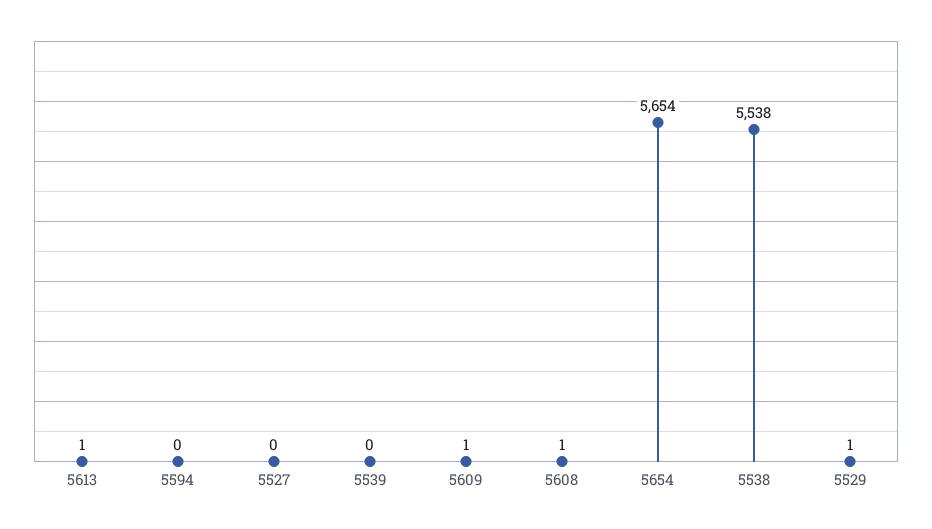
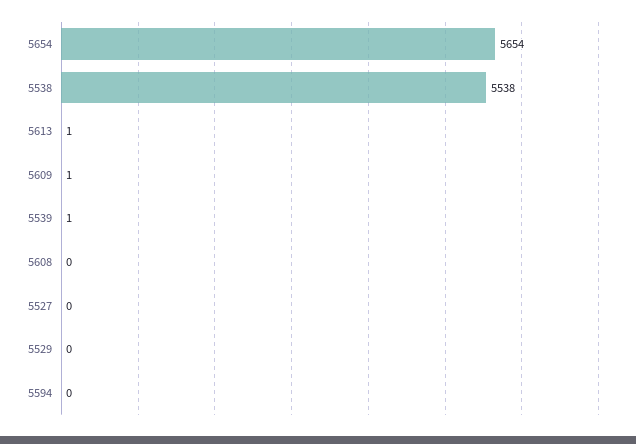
  {
    "5613": 1,
    "5594": 0,
    "5527": 0,
-   "5539": 0,
+   "5539": 1,
    "5609": 1,
-   "5608": 1,
+   "5608": 0,
    "5654": 5654,
    "5538": 5538,
-   "5529": 1
+   "5529": 0
  }

